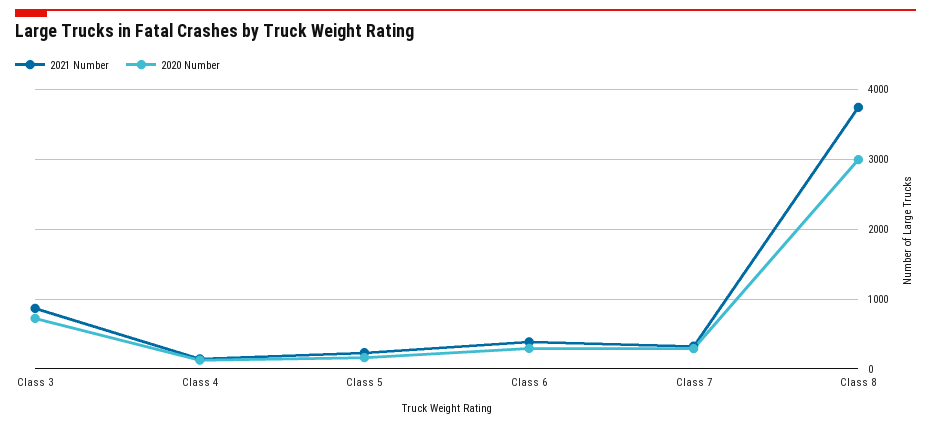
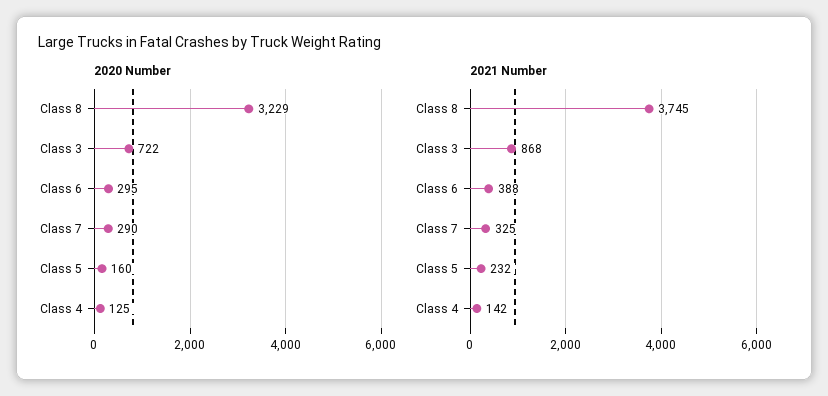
  {
    "2021 Number": {
      "Class 3": 868,
      "Class 4": 142,
      "Class 5": 232,
      "Class 6": 388,
      "Class 7": 325,
      "Class 8": 3745
    },
    "2020 Number": {
      "Class 3": 722,
      "Class 4": 125,
      "Class 5": 160,
      "Class 6": 295,
      "Class 7": 290,
-     "Class 8": 3000
+     "Class 8": 3229
    }
  }

